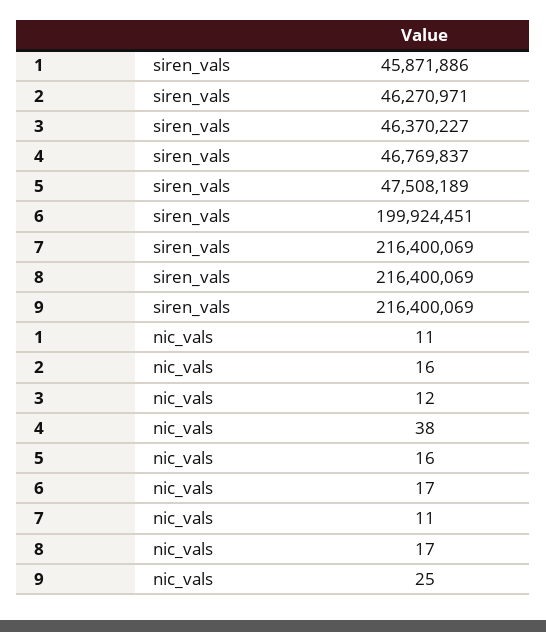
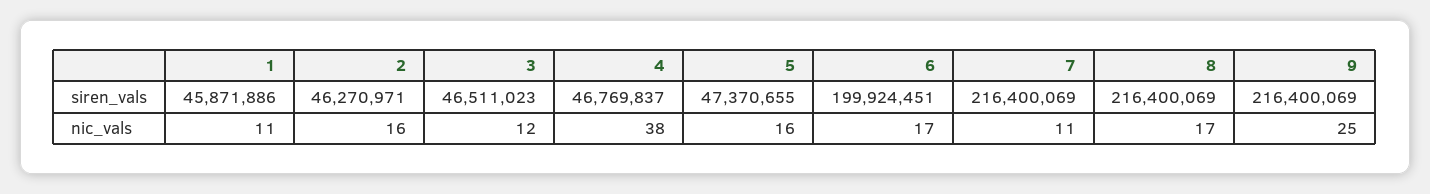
  {
    "1": {
      "siren_vals": 45871886,
      "nic_vals": 11
    },
    "2": {
      "siren_vals": 46270971,
      "nic_vals": 16
    },
    "3": {
-     "siren_vals": 46370227,
+     "siren_vals": 46511023,
      "nic_vals": 12
    },
    "4": {
      "siren_vals": 46769837,
      "nic_vals": 38
    },
    "5": {
-     "siren_vals": 47508189,
+     "siren_vals": 47370655,
      "nic_vals": 16
    },
    "6": {
      "siren_vals": 199924451,
      "nic_vals": 17
    },
    "7": {
      "siren_vals": 216400069,
      "nic_vals": 11
    },
    "8": {
      "siren_vals": 216400069,
      "nic_vals": 17
    },
    "9": {
      "siren_vals": 216400069,
      "nic_vals": 25
    }
  }

